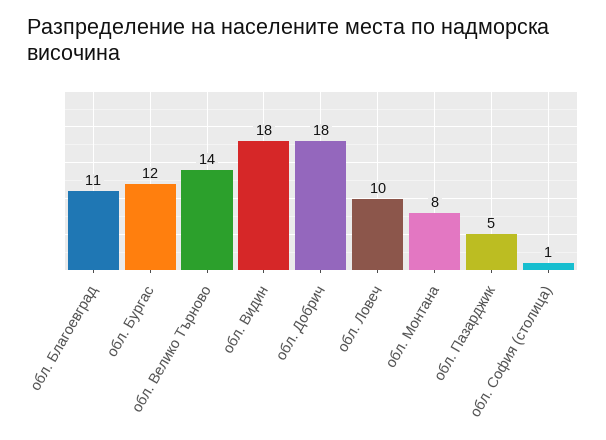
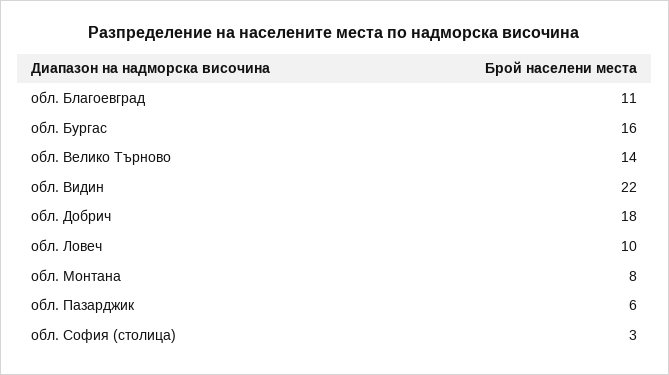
  {
    "обл. Благоевград": 11,
-   "обл. Бургас": 12,
+   "обл. Бургас": 16,
    "обл. Велико Търново": 14,
-   "обл. Видин": 18,
+   "обл. Видин": 22,
    "обл. Добрич": 18,
    "обл. Ловеч": 10,
    "обл. Монтана": 8,
-   "обл. Пазарджик": 5,
+   "обл. Пазарджик": 6,
-   "обл. София (столица)": 1
+   "обл. София (столица)": 3
  }

